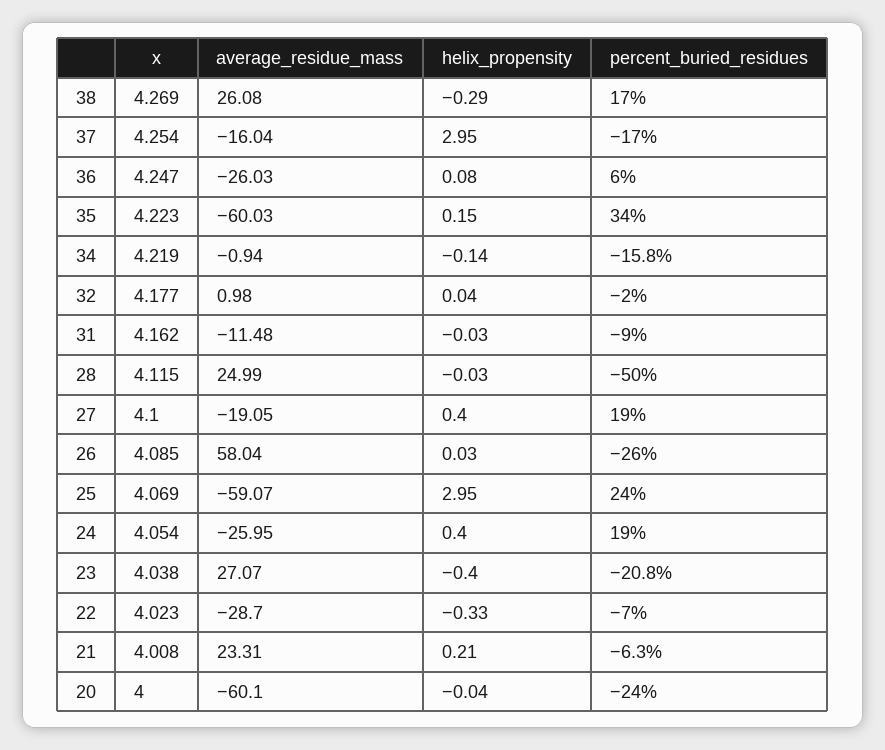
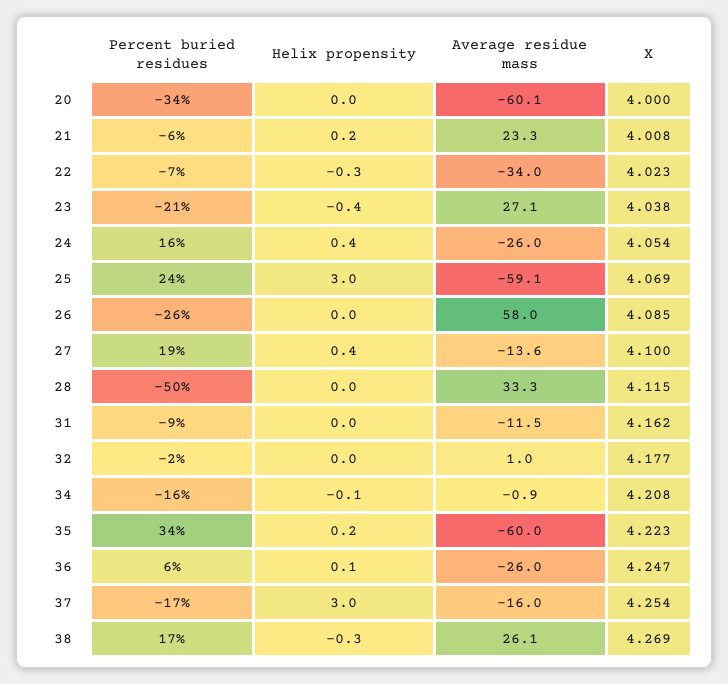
  {
    "x": {
      "38": 4.269,
      "37": 4.254,
      "36": 4.247,
      "35": 4.223,
-     "34": 4.219,
+     "34": 4.208,
      "32": 4.177,
      "31": 4.162,
      "28": 4.115,
      "27": 4.1,
      "26": 4.085,
      "25": 4.069,
      "24": 4.054,
      "23": 4.038,
      "22": 4.023,
      "21": 4.008,
      "20": 4
    },
    "average_residue_mass": {
      "38": 26.08,
      "37": -16.04,
      "36": -26.03,
      "35": -60.03,
      "34": -0.94,
      "32": 0.98,
      "31": -11.48,
-     "28": 24.99,
+     "28": 33.3,
-     "27": -19.05,
+     "27": -13.6,
      "26": 58.04,
      "25": -59.07,
      "24": -25.95,
      "23": 27.07,
-     "22": -28.7,
+     "22": -34,
      "21": 23.31,
      "20": -60.1
    },
    "helix_propensity": {
      "38": -0.29,
      "37": 2.95,
      "36": 0.08,
      "35": 0.15,
      "34": -0.14,
      "32": 0.04,
      "31": -0.03,
      "28": -0.03,
      "27": 0.4,
      "26": 0.03,
      "25": 2.95,
      "24": 0.4,
      "23": -0.4,
      "22": -0.33,
      "21": 0.21,
      "20": -0.04
    },
    "percent_buried_residues": {
      "38": 17,
      "37": -17,
      "36": 6,
      "35": 34,
      "34": -15.8,
      "32": -2,
      "31": -9,
      "28": -50,
      "27": 19,
      "26": -26,
      "25": 24,
-     "24": 19,
+     "24": 16,
      "23": -20.8,
      "22": -7,
      "21": -6.3,
-     "20": -24
+     "20": -34
    }
  }

